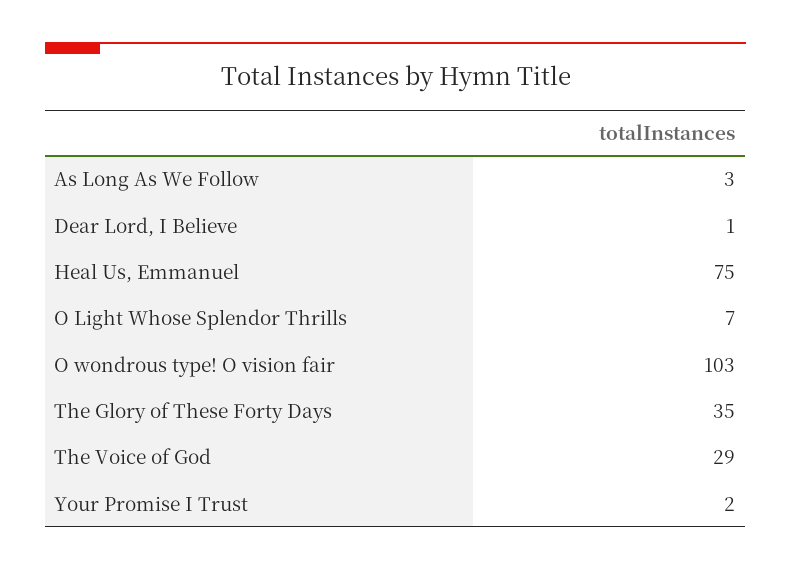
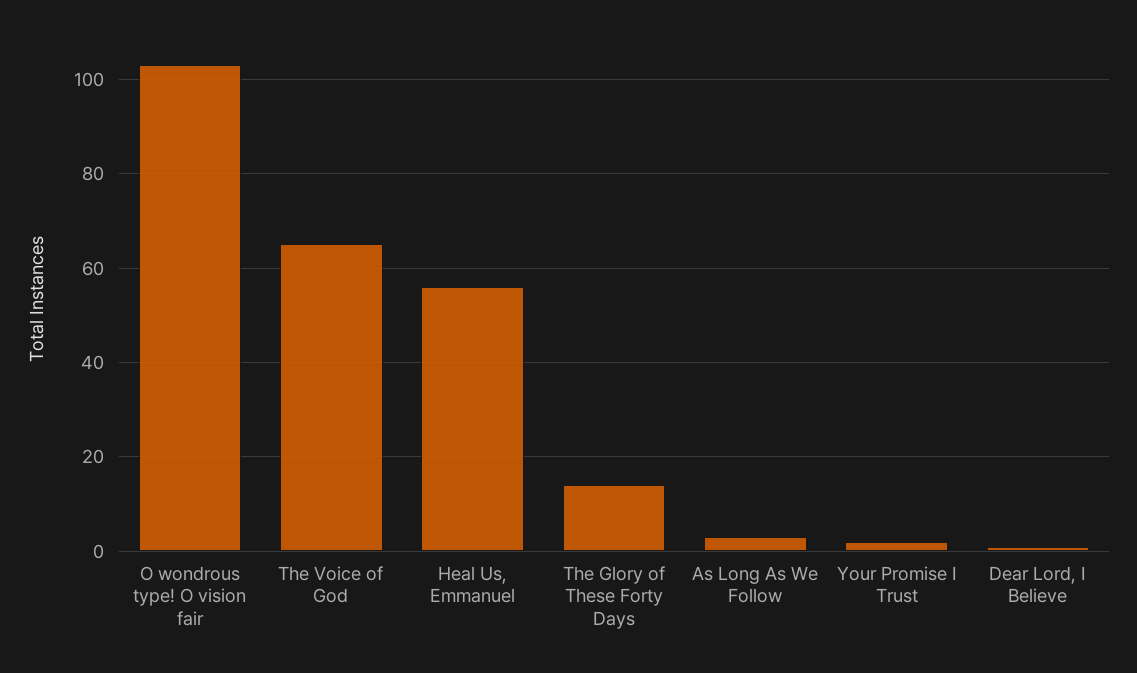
  {
    "As Long As We Follow": 3,
    "Dear Lord, I Believe": 1,
-   "Heal Us, Emmanuel": 75,
+   "Heal Us, Emmanuel": 55,
-   "O Light Whose Splendor Thrills": 7,
    "O wondrous type! O vision fair": 103,
-   "The Glory of These Forty Days": 35,
+   "The Glory of These Forty Days": 15,
-   "The Voice of God": 29,
+   "The Voice of God": 65,
    "Your Promise I Trust": 2
  }

